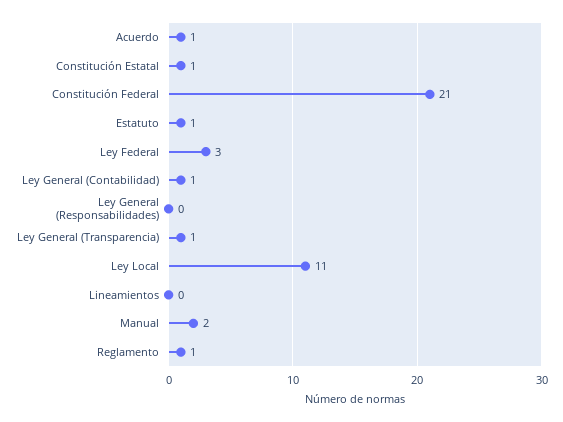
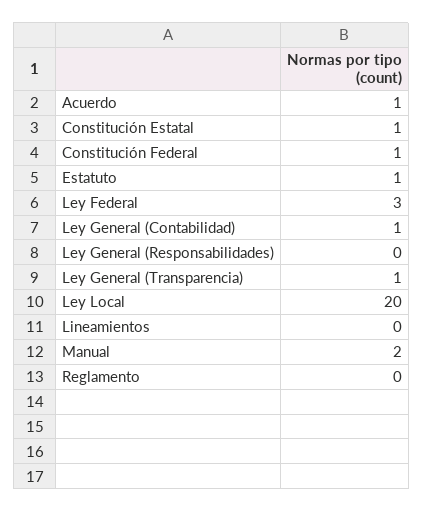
  {
    "Acuerdo": 1,
    "Constitución Estatal": 1,
-   "Constitución Federal": 21,
+   "Constitución Federal": 1,
    "Estatuto": 1,
    "Ley Federal": 3,
    "Ley General (Contabilidad)": 1,
    "Ley General (Responsabilidades)": 0,
    "Ley General (Transparencia)": 1,
-   "Ley Local": 11,
+   "Ley Local": 20,
    "Lineamientos": 0,
    "Manual": 2,
-   "Reglamento": 1
+   "Reglamento": 0
  }

